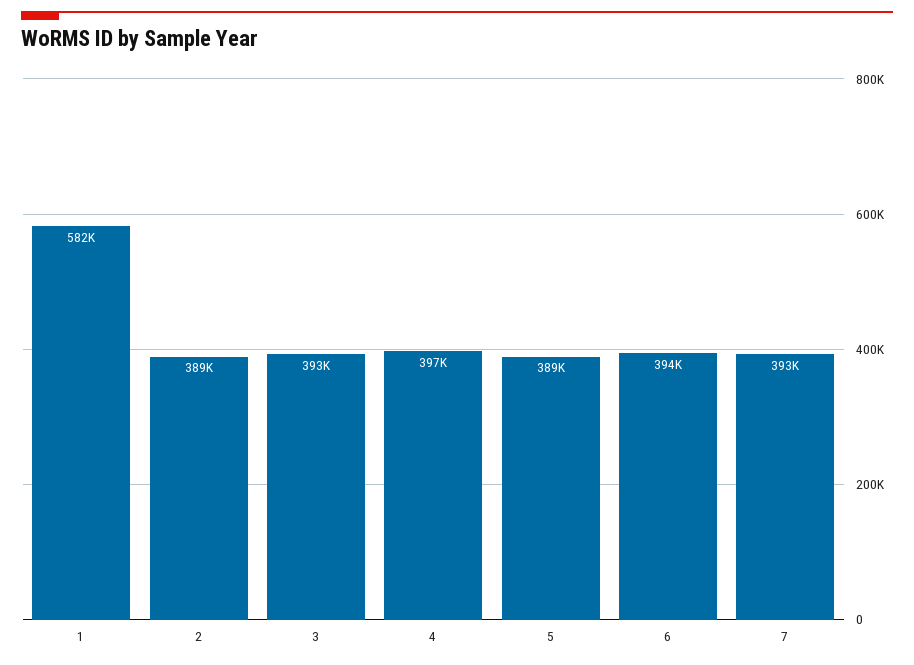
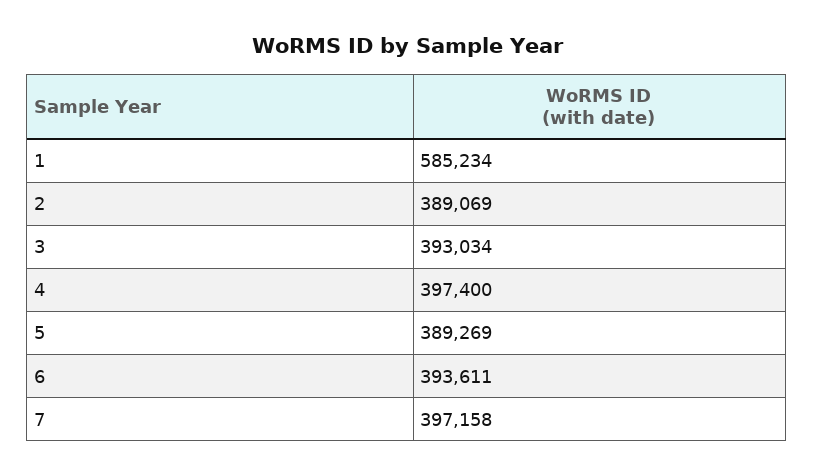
  {
-   "1": 582000,
+   "1": 585234,
    "2": 389069,
    "3": 393034,
    "4": 397400,
    "5": 389269,
    "6": 393611,
-   "7": 393000
+   "7": 397158
  }

